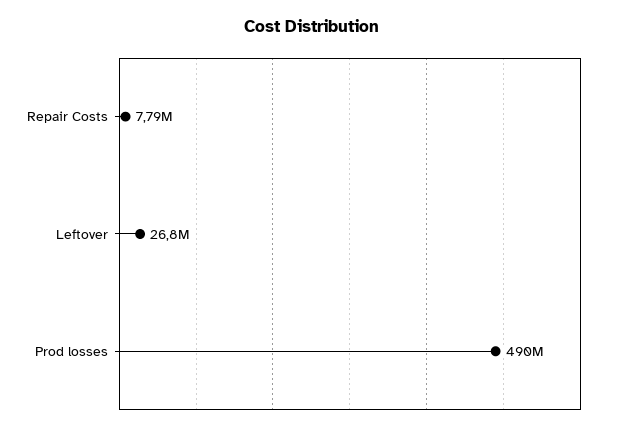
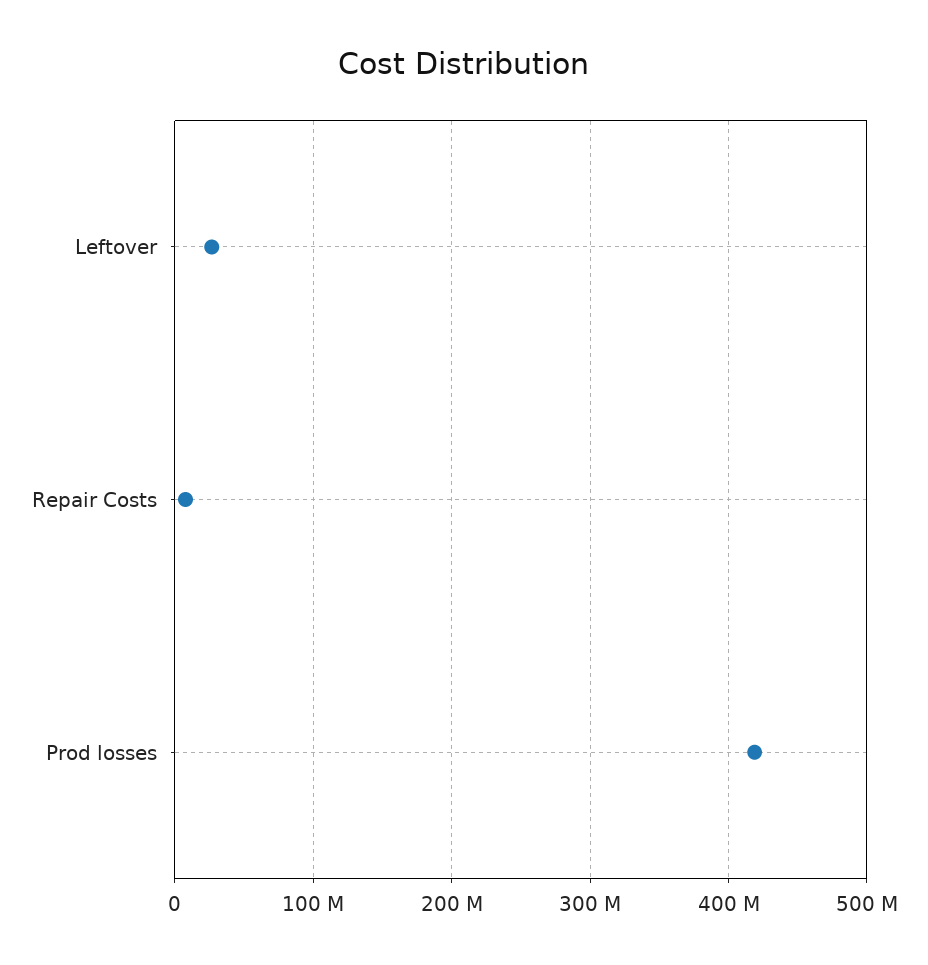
  {
    "Repair Costs": 7790000,
    "Leftover": 26800000,
-   "Prod losses": 490000000
+   "Prod losses": 420000000
  }

